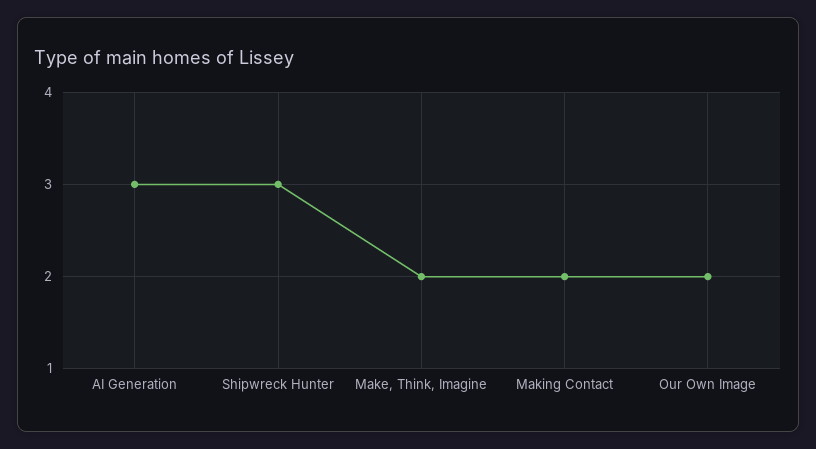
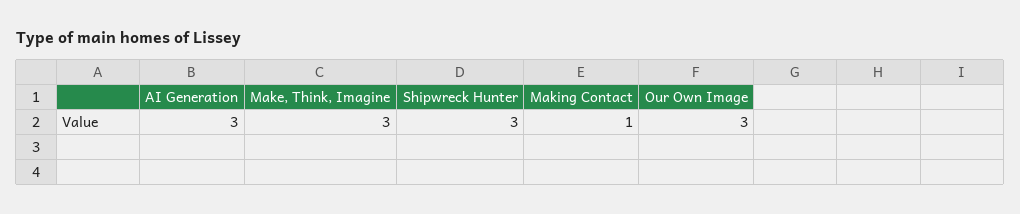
  {
    "AI Generation": 3,
    "Shipwreck Hunter": 3,
-   "Make, Think, Imagine": 2,
+   "Make, Think, Imagine": 3,
-   "Making Contact": 2,
+   "Making Contact": 1,
-   "Our Own Image": 2
+   "Our Own Image": 3
  }

